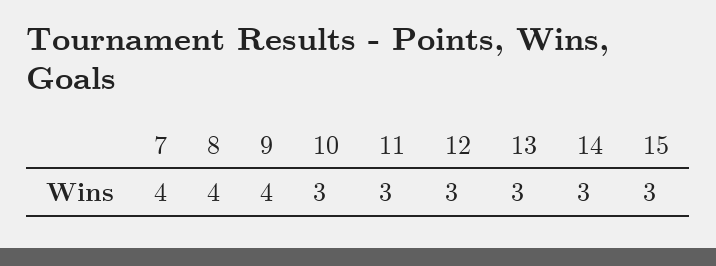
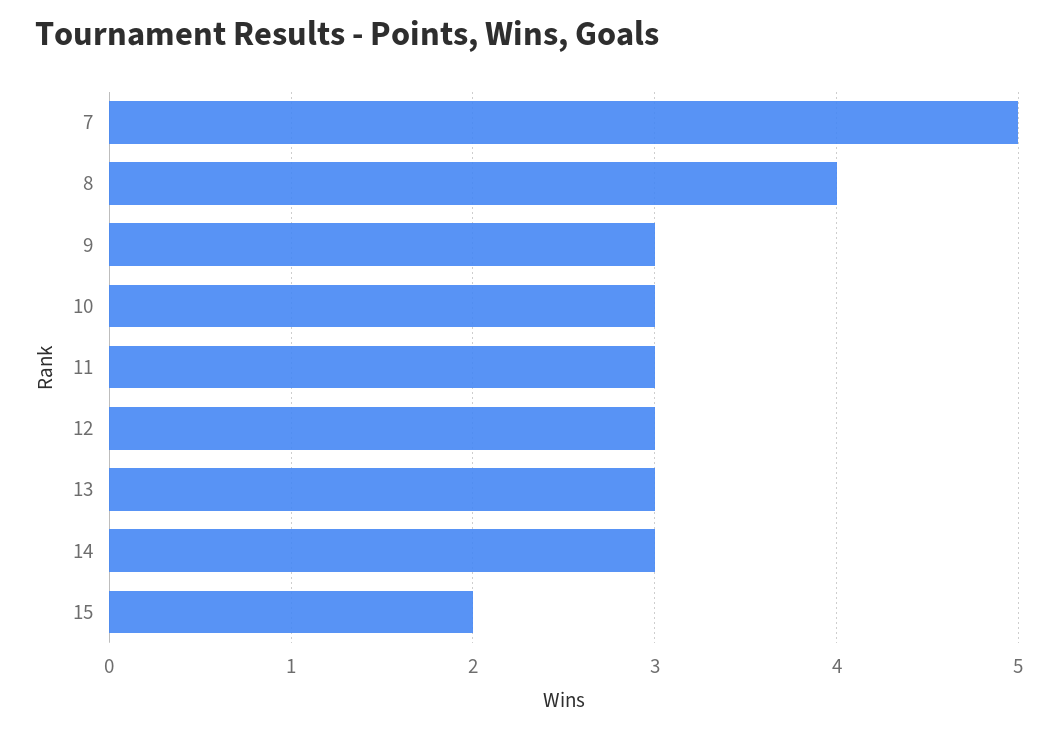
  {
-   "7": 4,
+   "7": 5,
    "8": 4,
-   "9": 4,
+   "9": 3,
    "10": 3,
    "11": 3,
    "12": 3,
    "13": 3,
    "14": 3,
-   "15": 3
+   "15": 2
  }

